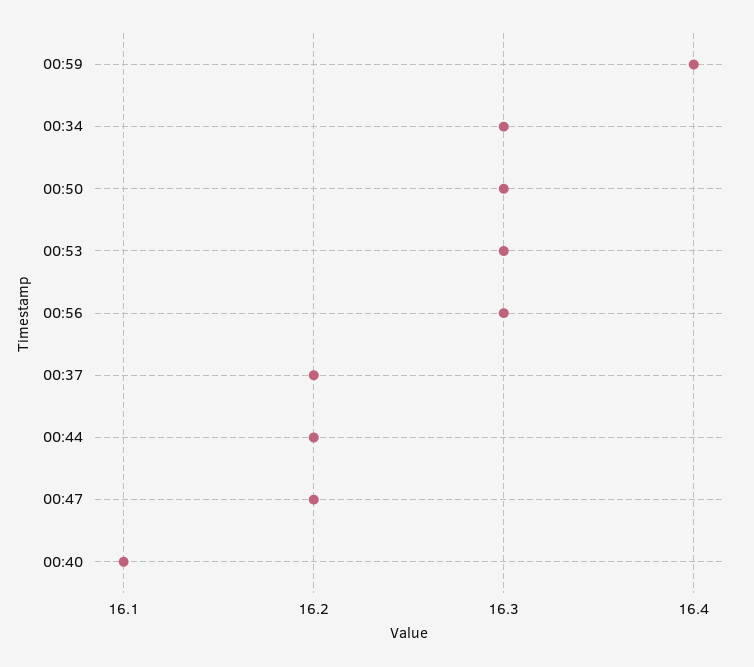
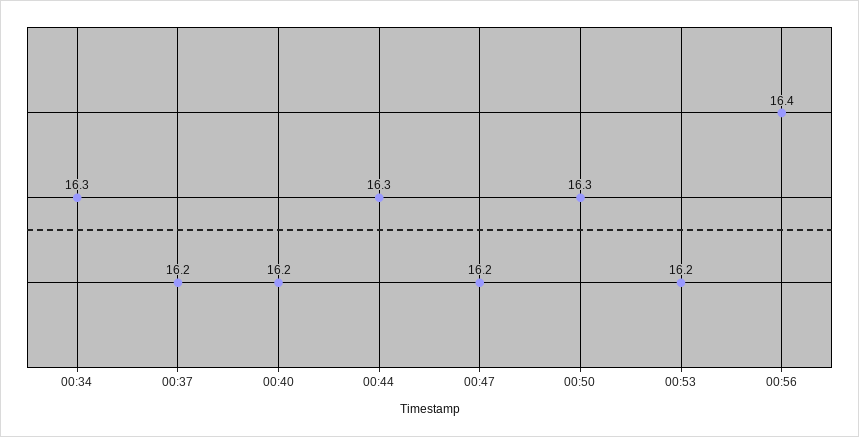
  {
-   "00:59": 16.4,
    "00:34": 16.3,
    "00:50": 16.3,
-   "00:53": 16.3,
+   "00:53": 16.2,
-   "00:56": 16.3,
+   "00:56": 16.4,
    "00:37": 16.2,
-   "00:44": 16.2,
+   "00:44": 16.3,
    "00:47": 16.2,
-   "00:40": 16.1
+   "00:40": 16.2
  }

